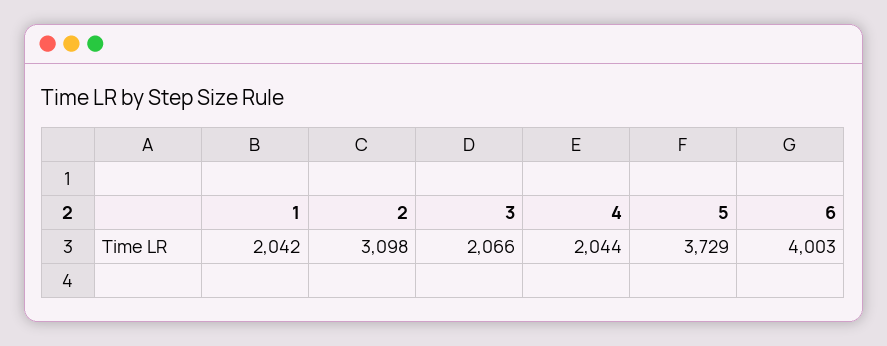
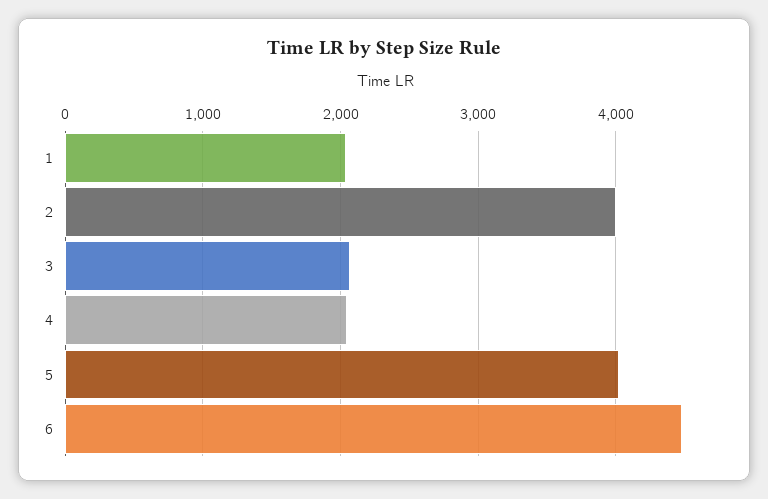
  {
    "1": 2042,
-   "2": 3098,
+   "2": 4000,
    "3": 2066,
    "4": 2044,
-   "5": 3729,
+   "5": 4000,
-   "6": 4003
+   "6": 4500
  }

